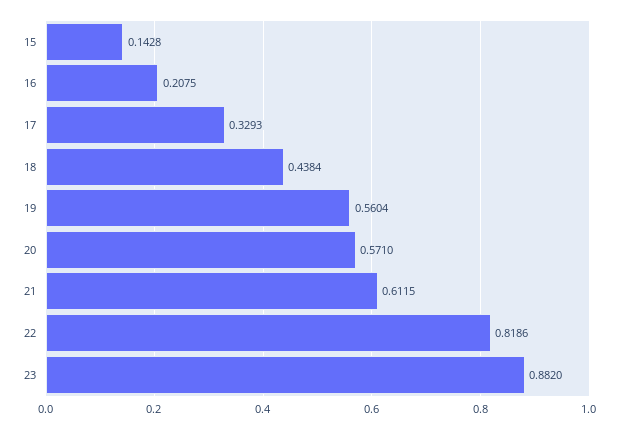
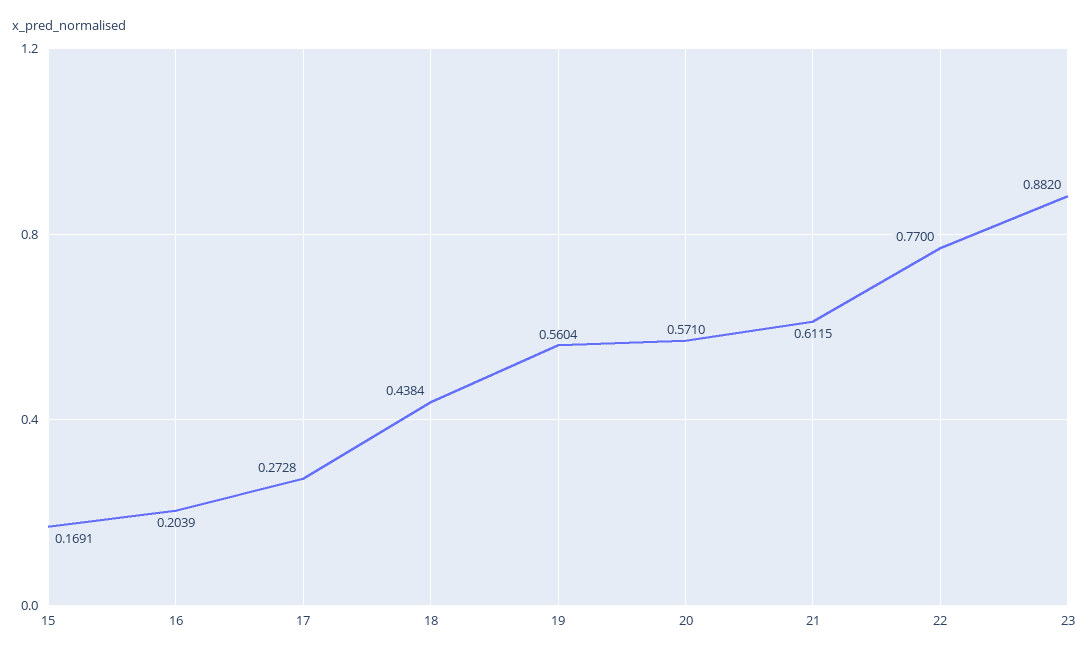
  {
-   "15": 0.1428,
+   "15": 0.1691,
-   "16": 0.2075,
+   "16": 0.2039,
-   "17": 0.3293,
+   "17": 0.2728,
    "18": 0.4384,
    "19": 0.5604,
    "20": 0.571,
    "21": 0.6115,
-   "22": 0.8186,
+   "22": 0.77,
    "23": 0.882
  }

